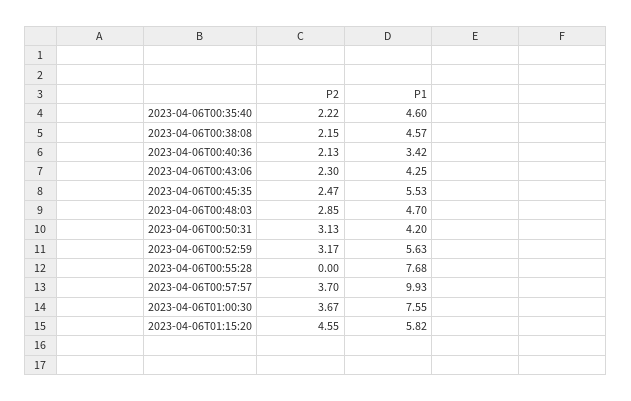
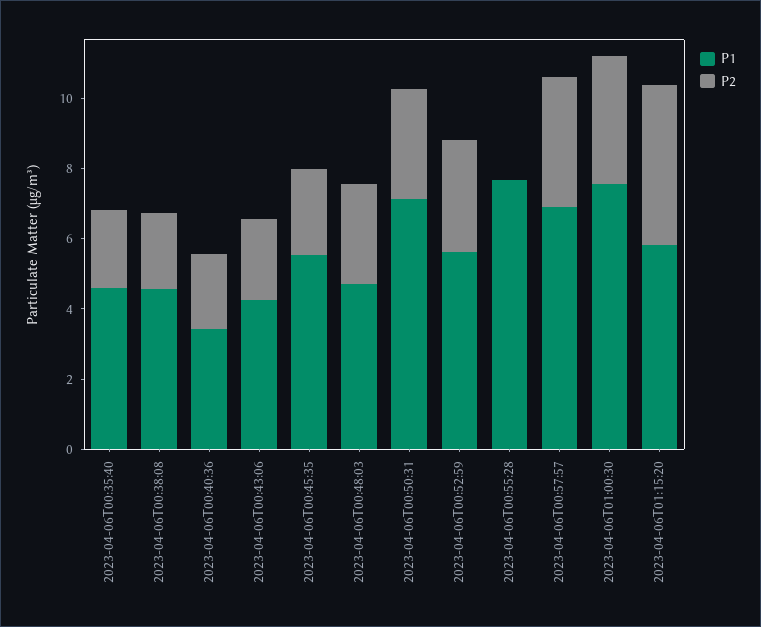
  {
    "P2": {
      "2023-04-06T00:35:40": 2.22,
      "2023-04-06T00:38:08": 2.15,
      "2023-04-06T00:40:36": 2.13,
      "2023-04-06T00:43:06": 2.3,
      "2023-04-06T00:45:35": 2.47,
      "2023-04-06T00:48:03": 2.85,
      "2023-04-06T00:50:31": 3.13,
      "2023-04-06T00:52:59": 3.17,
      "2023-04-06T00:55:28": 0,
      "2023-04-06T00:57:57": 3.7,
      "2023-04-06T01:00:30": 3.67,
      "2023-04-06T01:15:20": 4.55
    },
    "P1": {
      "2023-04-06T00:35:40": 4.6,
      "2023-04-06T00:38:08": 4.57,
      "2023-04-06T00:40:36": 3.42,
      "2023-04-06T00:43:06": 4.25,
      "2023-04-06T00:45:35": 5.53,
      "2023-04-06T00:48:03": 4.7,
-     "2023-04-06T00:50:31": 4.2,
+     "2023-04-06T00:50:31": 7,
      "2023-04-06T00:52:59": 5.63,
      "2023-04-06T00:55:28": 7.68,
-     "2023-04-06T00:57:57": 9.93,
+     "2023-04-06T00:57:57": 7,
      "2023-04-06T01:00:30": 7.55,
      "2023-04-06T01:15:20": 5.82
    }
  }

